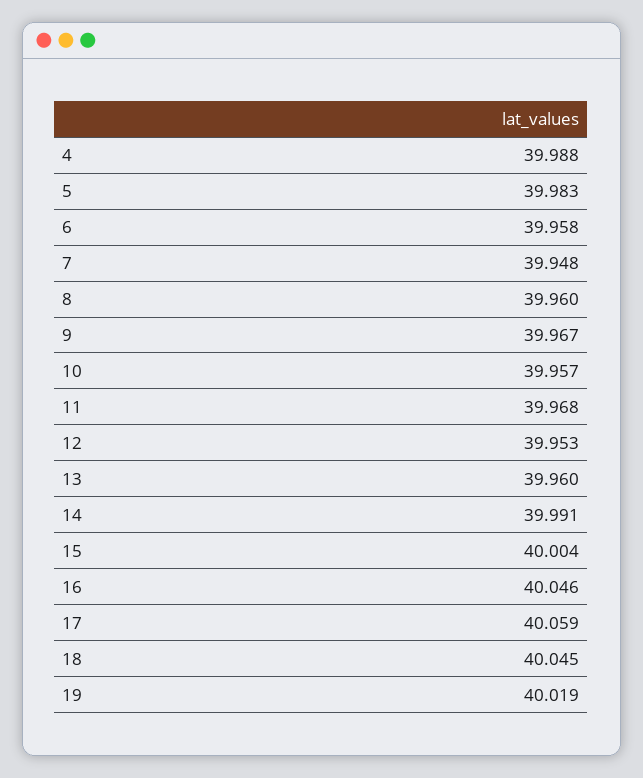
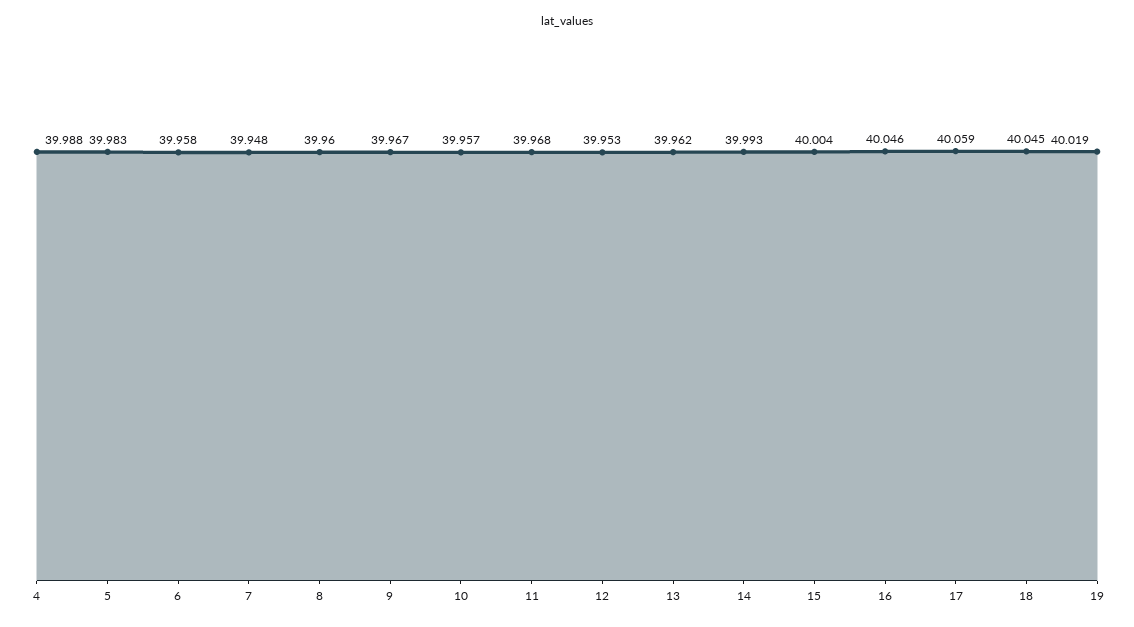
  {
    "4": 39.988,
    "5": 39.983,
    "6": 39.958,
    "7": 39.948,
    "8": 39.96,
    "9": 39.967,
    "10": 39.957,
    "11": 39.968,
    "12": 39.953,
-   "13": 39.96,
+   "13": 39.962,
-   "14": 39.991,
+   "14": 39.993,
    "15": 40.004,
    "16": 40.046,
    "17": 40.059,
    "18": 40.045,
    "19": 40.019
  }

